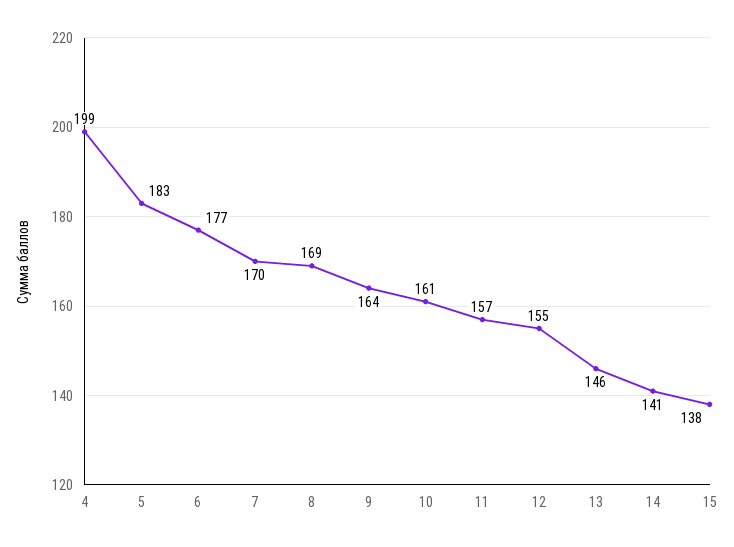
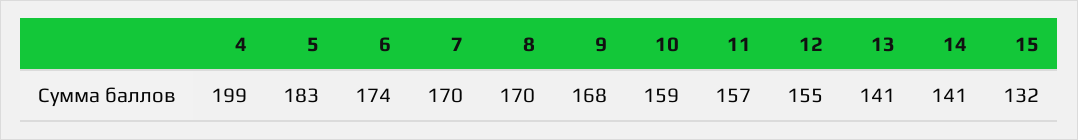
  {
    "4": 199,
    "5": 183,
-   "6": 177,
+   "6": 174,
    "7": 170,
-   "8": 169,
+   "8": 170,
-   "9": 164,
+   "9": 168,
-   "10": 161,
+   "10": 159,
    "11": 157,
    "12": 155,
-   "13": 146,
+   "13": 141,
    "14": 141,
-   "15": 138
+   "15": 132
  }

